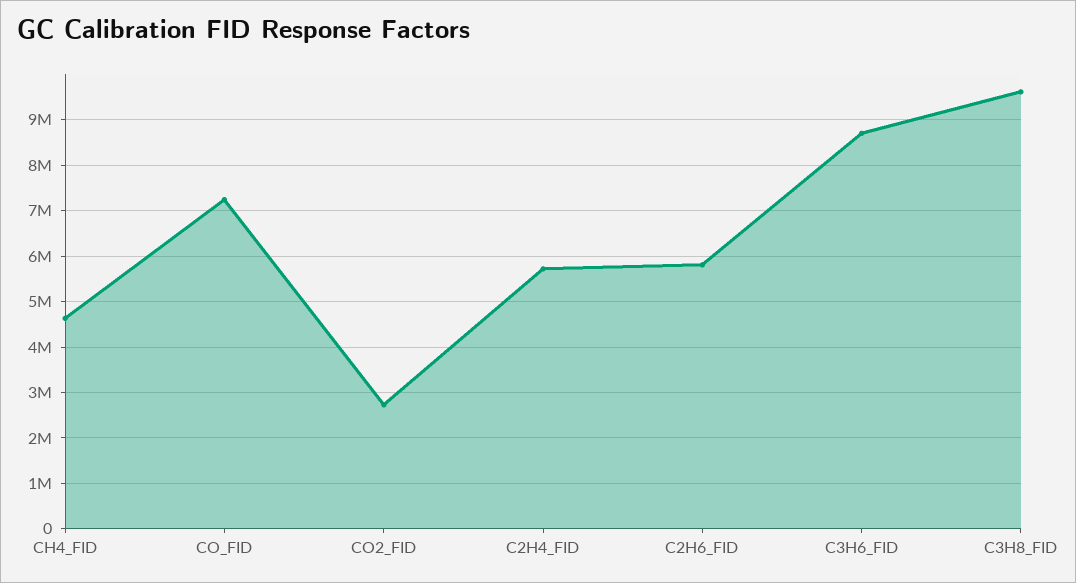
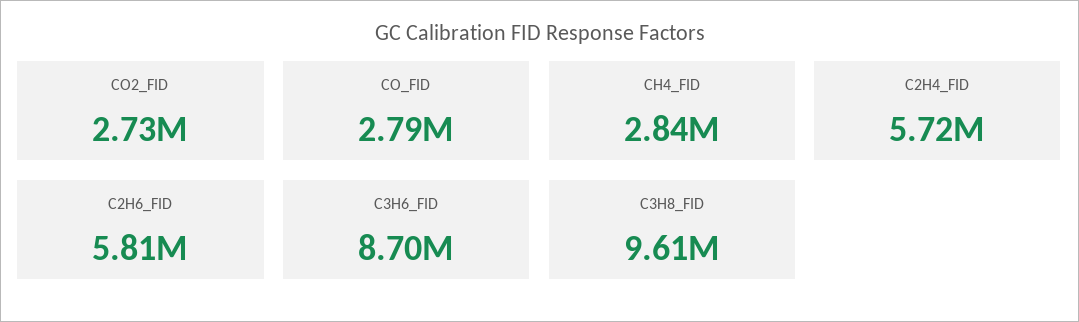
  {
-   "CH4_FID": 4600000,
+   "CH4_FID": 2840000,
-   "CO_FID": 7200000,
+   "CO_FID": 2790000,
    "CO2_FID": 2730000,
    "C2H4_FID": 5720000,
    "C2H6_FID": 5810000,
    "C3H6_FID": 8700000,
    "C3H8_FID": 9610000
  }

